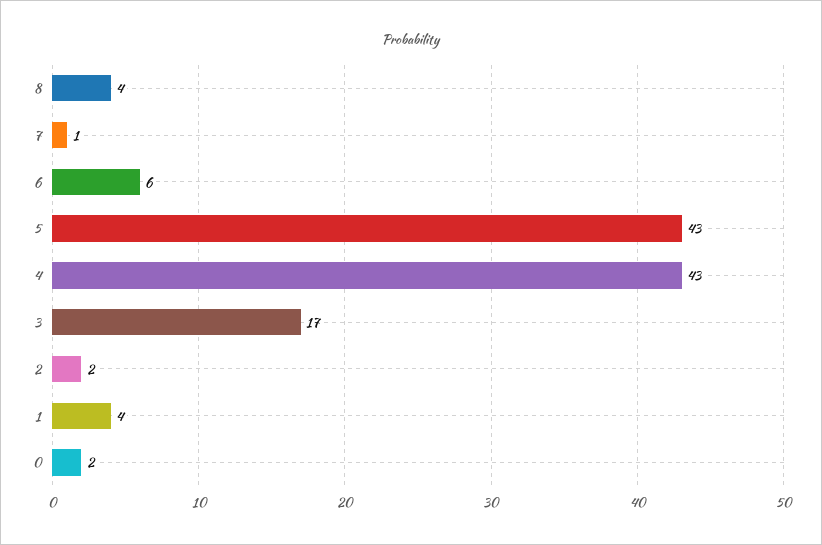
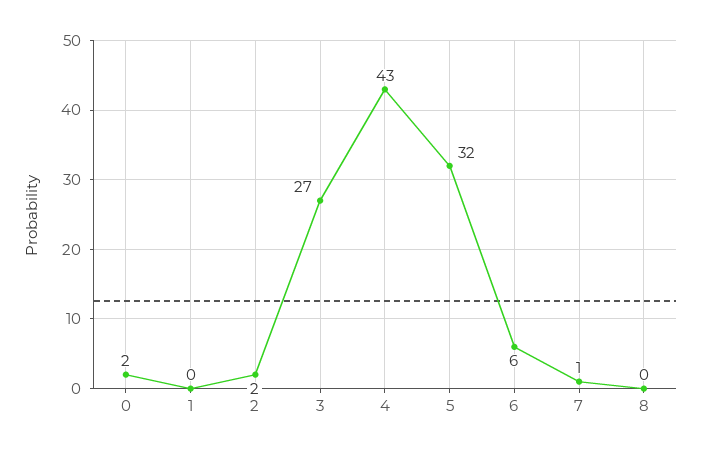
  {
-   "8": 4,
+   "8": 0,
    "7": 1,
    "6": 6,
-   "5": 43,
+   "5": 32,
    "4": 43,
-   "3": 17,
+   "3": 27,
    "2": 2,
-   "1": 4,
+   "1": 0,
    "0": 2
  }

